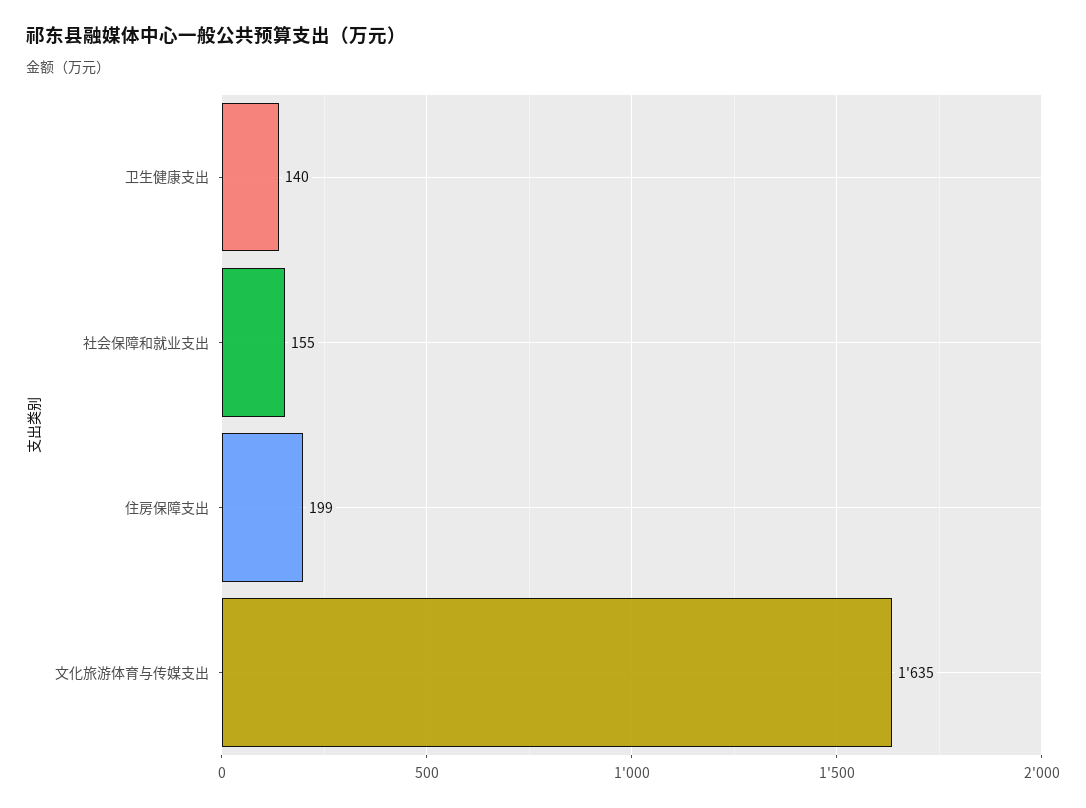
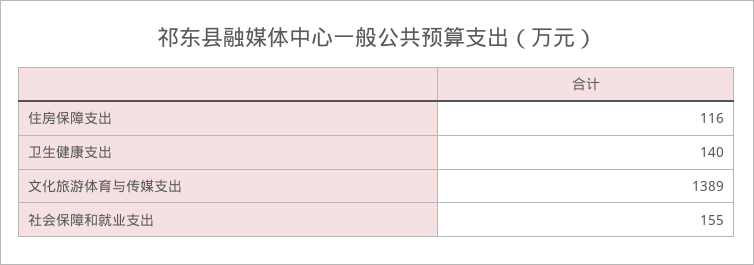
  {
    "卫生健康支出": 140,
    "社会保障和就业支出": 155,
-   "住房保障支出": 199,
+   "住房保障支出": 116,
-   "文化旅游体育与传媒支出": 1635
+   "文化旅游体育与传媒支出": 1389
  }

